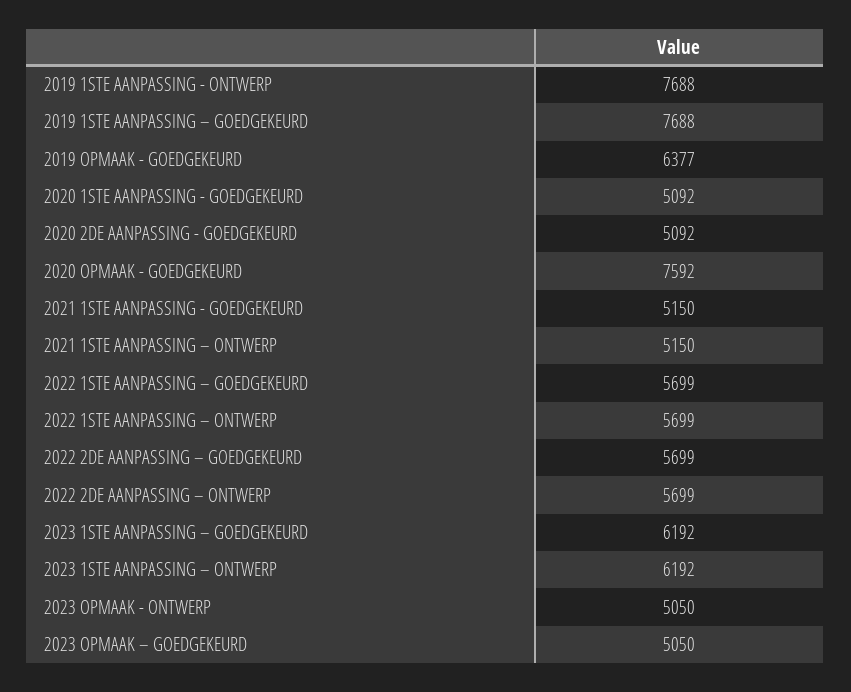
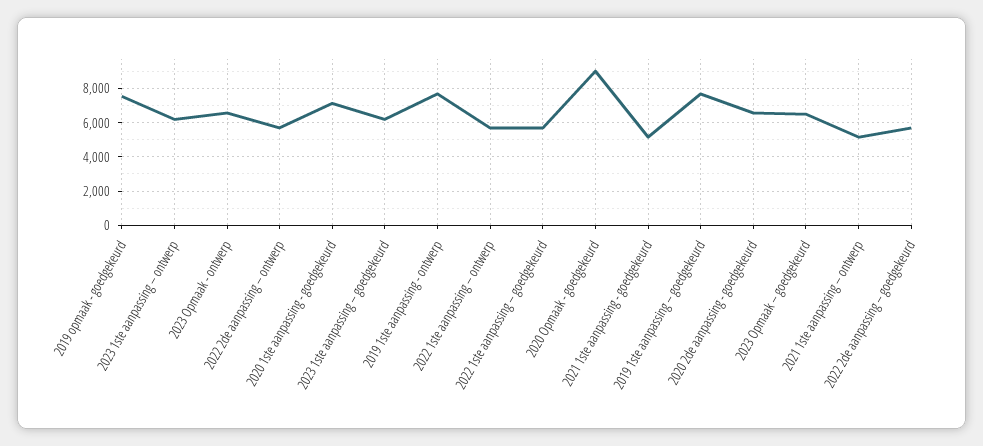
  {
    "2019 1STE AANPASSING - ONTWERP": 7688,
    "2019 1STE AANPASSING – GOEDGEKEURD": 7688,
-   "2019 OPMAAK - GOEDGEKEURD": 6377,
+   "2019 OPMAAK - GOEDGEKEURD": 7500,
-   "2020 1STE AANPASSING - GOEDGEKEURD": 5092,
+   "2020 1STE AANPASSING - GOEDGEKEURD": 7000,
-   "2020 2DE AANPASSING - GOEDGEKEURD": 5092,
+   "2020 2DE AANPASSING - GOEDGEKEURD": 6500,
-   "2020 OPMAAK - GOEDGEKEURD": 7592,
+   "2020 OPMAAK - GOEDGEKEURD": 9000,
    "2021 1STE AANPASSING - GOEDGEKEURD": 5150,
    "2021 1STE AANPASSING – ONTWERP": 5150,
    "2022 1STE AANPASSING – GOEDGEKEURD": 5699,
    "2022 1STE AANPASSING – ONTWERP": 5699,
    "2022 2DE AANPASSING – GOEDGEKEURD": 5699,
    "2022 2DE AANPASSING – ONTWERP": 5699,
    "2023 1STE AANPASSING – GOEDGEKEURD": 6192,
    "2023 1STE AANPASSING – ONTWERP": 6192,
-   "2023 OPMAAK - ONTWERP": 5050,
+   "2023 OPMAAK - ONTWERP": 6500,
-   "2023 OPMAAK – GOEDGEKEURD": 5050
+   "2023 OPMAAK – GOEDGEKEURD": 6500
  }

